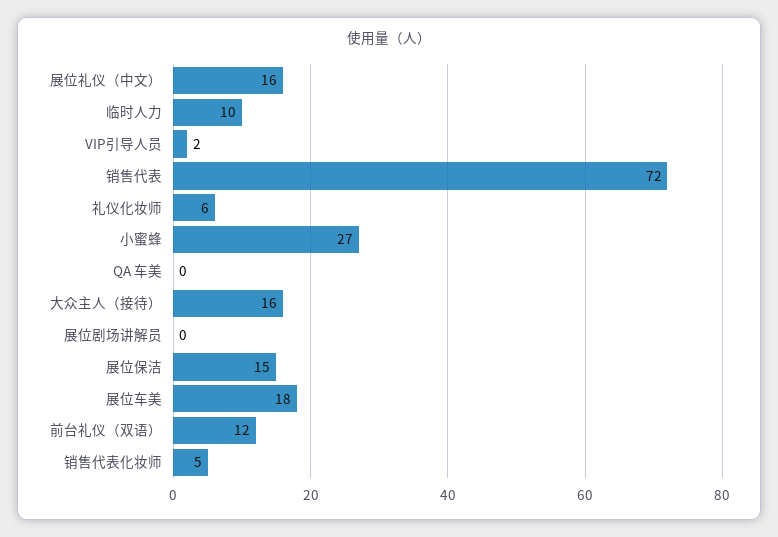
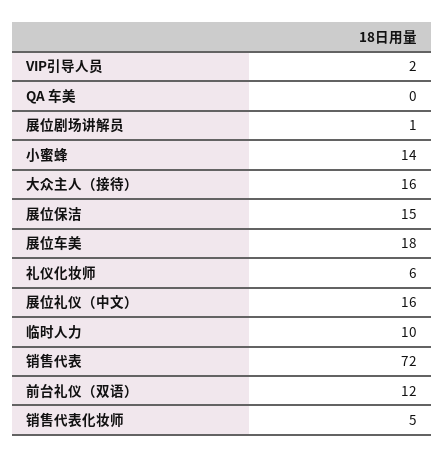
  {
    "展位礼仪（中文）": 16,
    "临时人力": 10,
    "VIP引导人员": 2,
    "销售代表": 72,
    "礼仪化妆师": 6,
-   "小蜜蜂": 27,
+   "小蜜蜂": 14,
    "QA 车美": 0,
    "大众主人（接待）": 16,
-   "展位剧场讲解员": 0,
+   "展位剧场讲解员": 1,
    "展位保洁": 15,
    "展位车美": 18,
    "前台礼仪（双语）": 12,
    "销售代表化妆师": 5
  }

